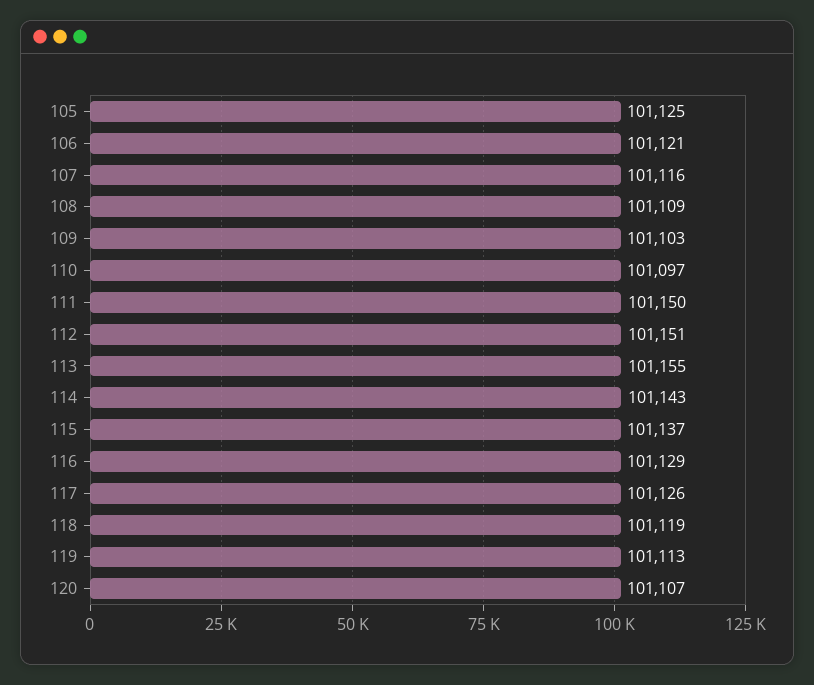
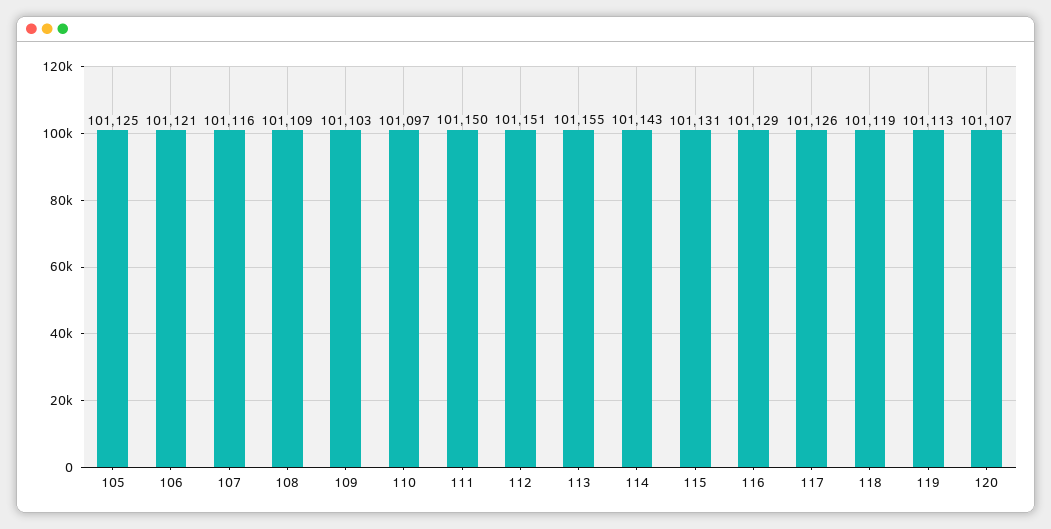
  {
    "105": 101125,
    "106": 101121,
    "107": 101116,
    "108": 101109,
    "109": 101103,
    "110": 101097,
    "111": 101150,
    "112": 101151,
    "113": 101155,
    "114": 101143,
-   "115": 101137,
+   "115": 101131,
    "116": 101129,
    "117": 101126,
    "118": 101119,
    "119": 101113,
    "120": 101107
  }

